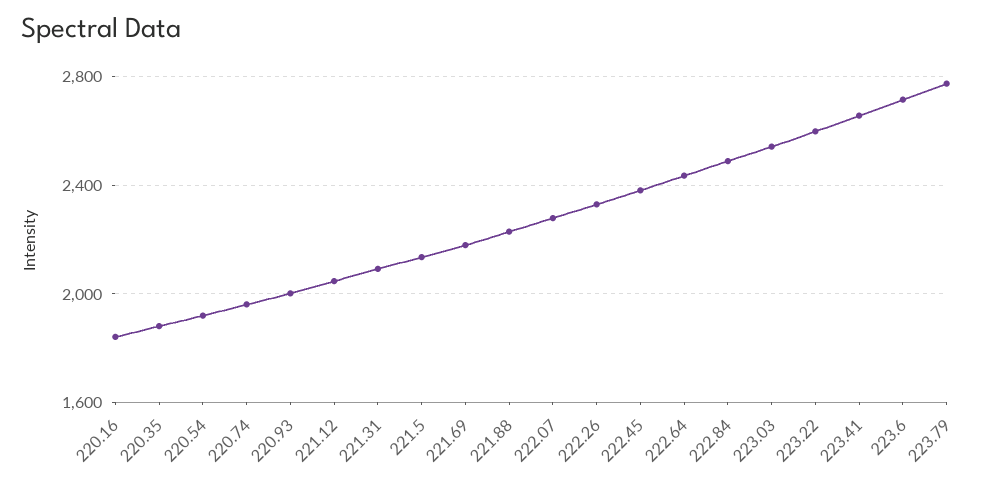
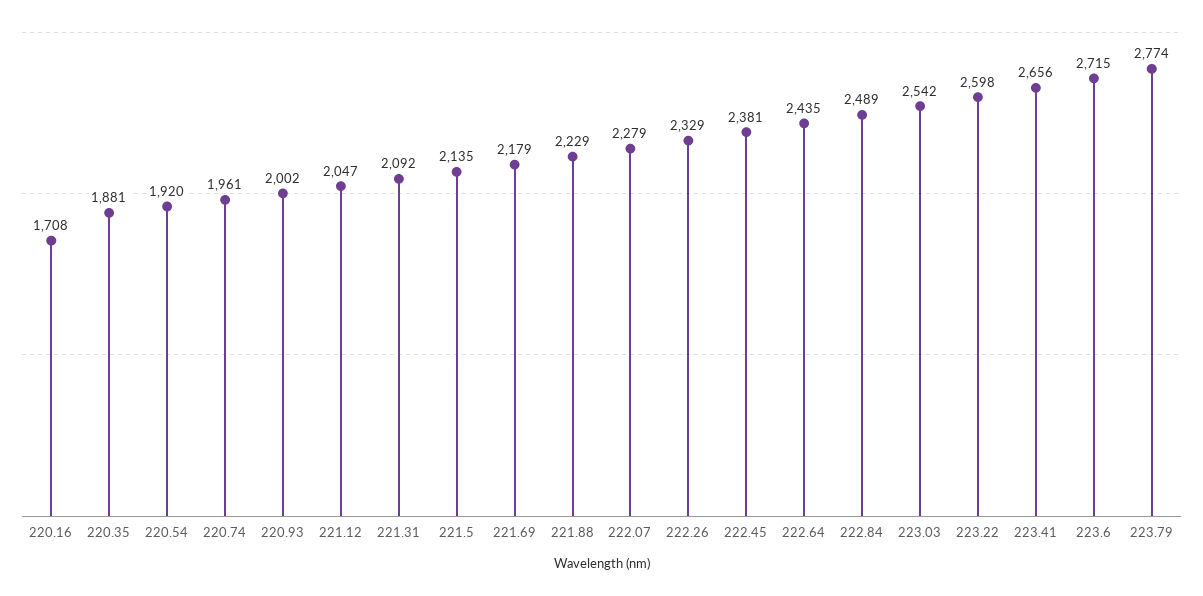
  {
-   "220.16": 1850,
+   "220.16": 1708,
    "220.35": 1881,
    "220.54": 1920,
    "220.74": 1961,
    "220.93": 2002,
    "221.12": 2047,
    "221.31": 2092,
    "221.5": 2135,
    "221.69": 2179,
    "221.88": 2229,
    "222.07": 2279,
    "222.26": 2329,
    "222.45": 2381,
    "222.64": 2435,
    "222.84": 2489,
    "223.03": 2542,
    "223.22": 2598,
    "223.41": 2656,
    "223.6": 2715,
    "223.79": 2774
  }

